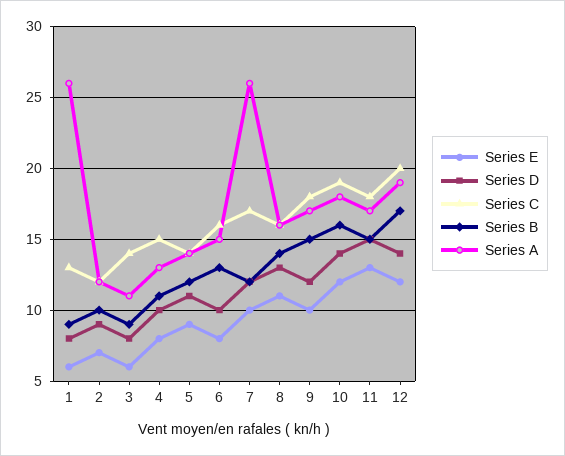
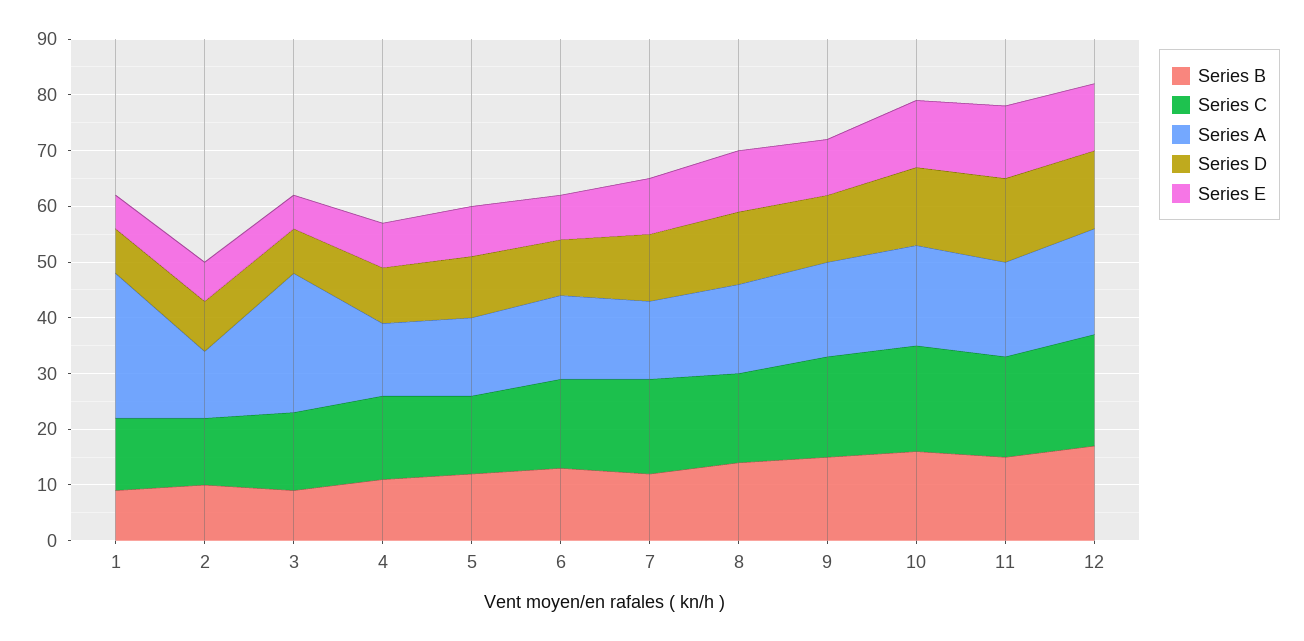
  {
    "Series E": {
      "1": 6,
      "2": 7,
      "3": 6,
      "4": 8,
      "5": 9,
      "6": 8,
      "7": 10,
      "8": 11,
      "9": 10,
      "10": 12,
      "11": 13,
      "12": 12
    },
    "Series D": {
      "1": 8,
      "2": 9,
      "3": 8,
      "4": 10,
      "5": 11,
      "6": 10,
      "7": 12,
      "8": 13,
      "9": 12,
      "10": 14,
      "11": 15,
      "12": 14
    },
    "Series C": {
      "1": 13,
      "2": 12,
      "3": 14,
      "4": 15,
      "5": 14,
      "6": 16,
      "7": 17,
      "8": 16,
      "9": 18,
      "10": 19,
      "11": 18,
      "12": 20
    },
    "Series B": {
      "1": 9,
      "2": 10,
      "3": 9,
      "4": 11,
      "5": 12,
      "6": 13,
      "7": 12,
      "8": 14,
      "9": 15,
      "10": 16,
      "11": 15,
      "12": 17
    },
    "Series A": {
      "1": 26,
      "2": 12,
-     "3": 11,
+     "3": 25,
      "4": 13,
      "5": 14,
      "6": 15,
-     "7": 26,
+     "7": 15,
      "8": 16,
      "9": 17,
      "10": 18,
      "11": 17,
      "12": 19
    }
  }

